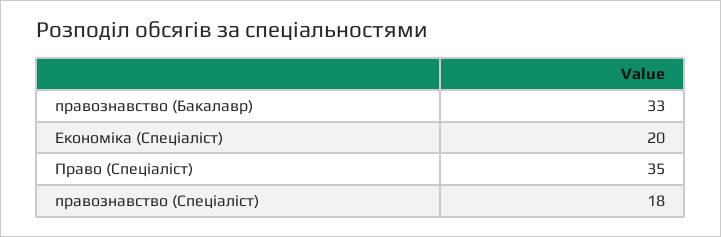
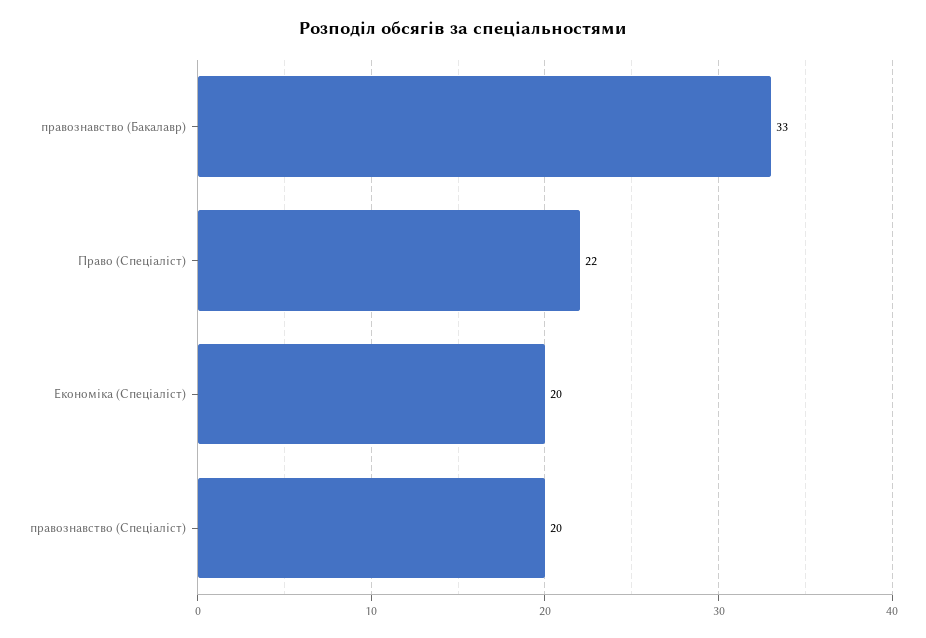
  {
    "правознавство (Бакалавр)": 33,
    "Економіка (Спеціаліст)": 20,
-   "Право (Спеціаліст)": 35,
+   "Право (Спеціаліст)": 22,
-   "правознавство (Спеціаліст)": 18
+   "правознавство (Спеціаліст)": 20
  }

